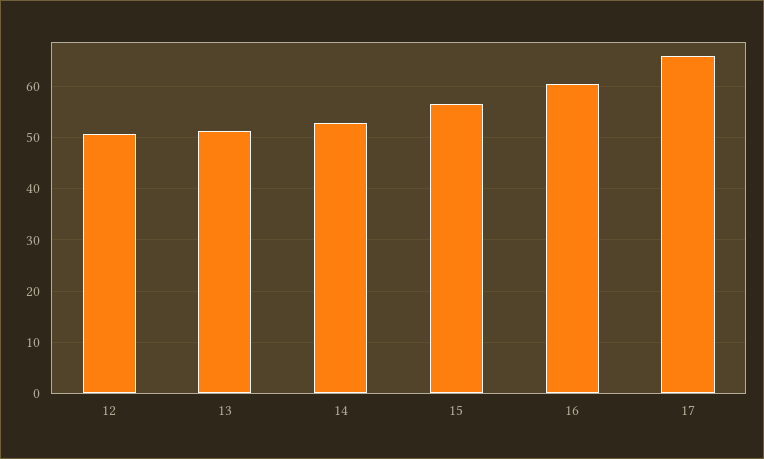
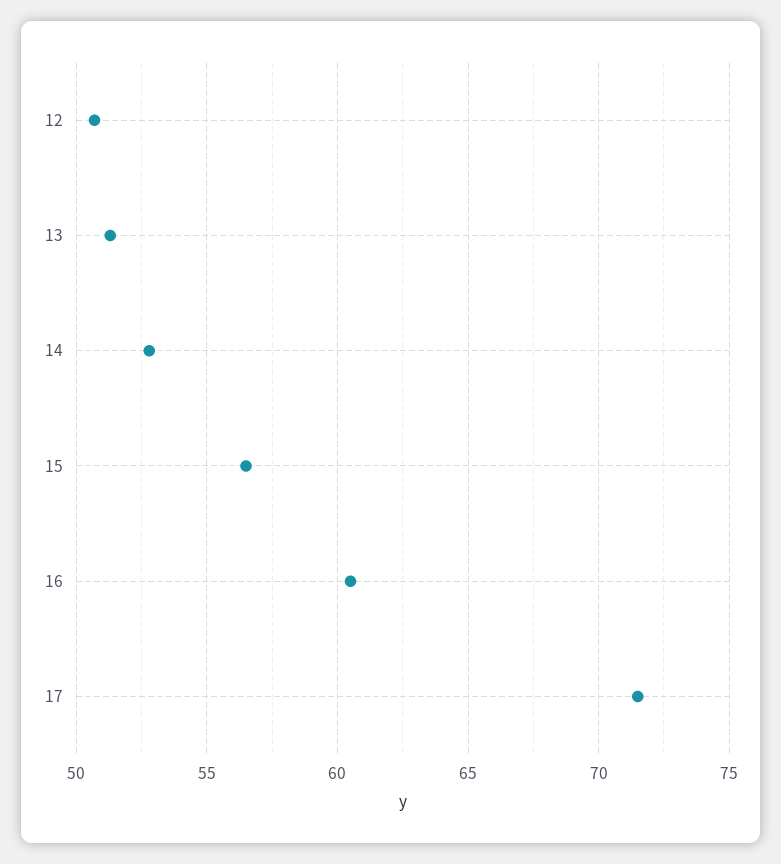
  {
    "12": 50.5,
    "13": 51.5,
    "14": 53,
    "15": 56.5,
    "16": 60.5,
-   "17": 66
+   "17": 71.5
  }

